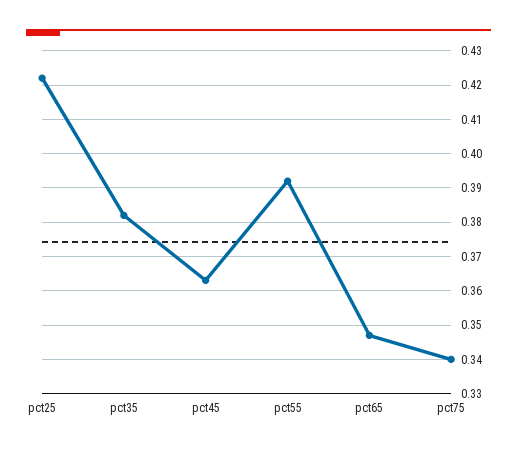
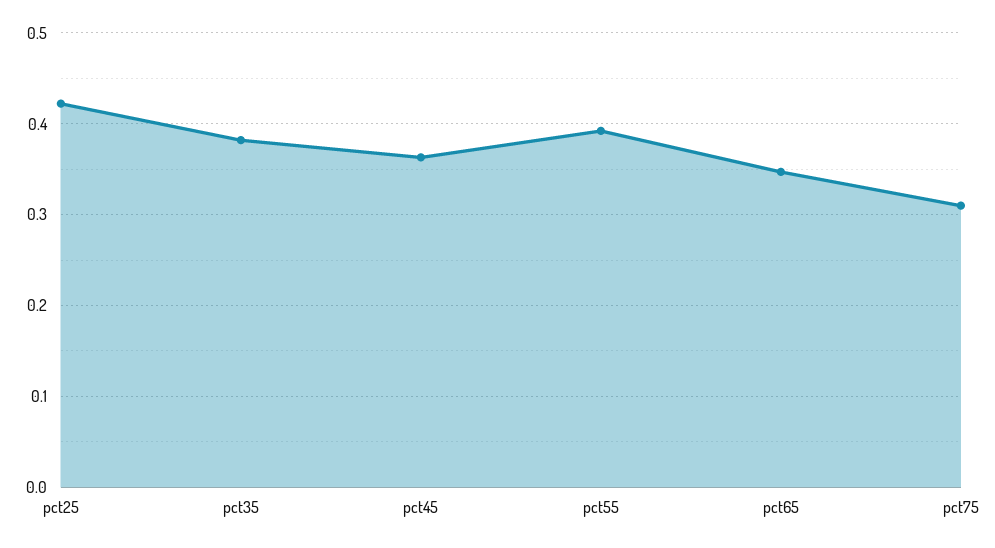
  {
    "pct25": 0.42,
    "pct35": 0.38,
    "pct45": 0.365,
    "pct55": 0.39,
    "pct65": 0.345,
-   "pct75": 0.34
+   "pct75": 0.31
  }

